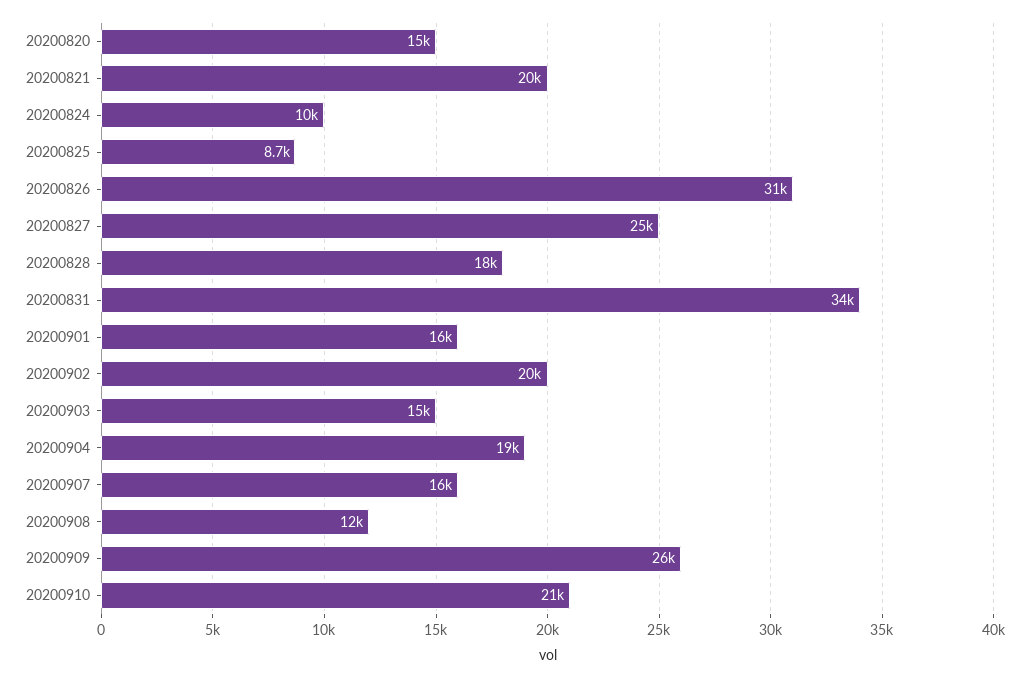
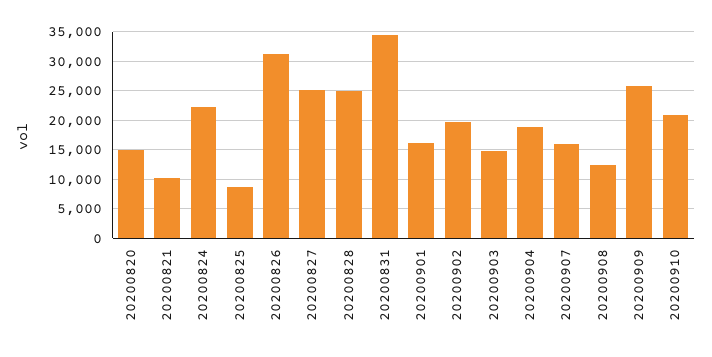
  {
    "20200820": 15000,
-   "20200821": 20000,
+   "20200821": 10000,
-   "20200824": 10000,
+   "20200824": 22500,
    "20200825": 8700,
    "20200826": 31000,
    "20200827": 25000,
-   "20200828": 18000,
+   "20200828": 25000,
    "20200831": 34000,
    "20200901": 16000,
    "20200902": 20000,
    "20200903": 15000,
    "20200904": 19000,
    "20200907": 16000,
    "20200908": 12000,
    "20200909": 26000,
    "20200910": 21000
  }

